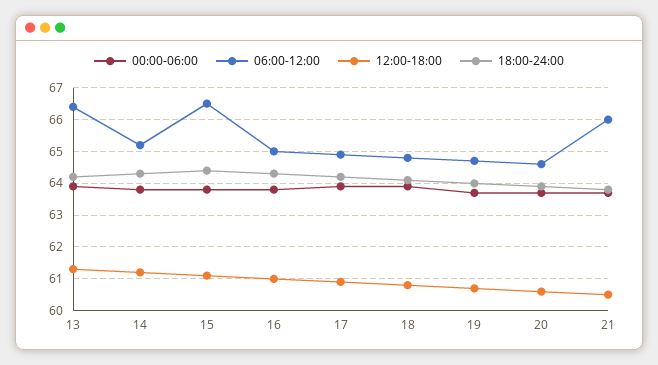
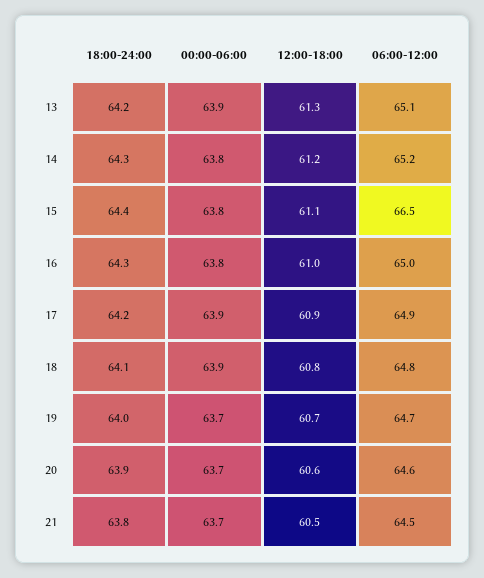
  {
    "00:00-06:00": {
      "13": 63.9,
      "14": 63.8,
      "15": 63.8,
      "16": 63.8,
      "17": 63.9,
      "18": 63.9,
      "19": 63.7,
      "20": 63.7,
      "21": 63.7
    },
    "06:00-12:00": {
-     "13": 66.5,
+     "13": 65.1,
      "14": 65.2,
      "15": 66.5,
      "16": 65,
      "17": 64.9,
      "18": 64.8,
      "19": 64.7,
      "20": 64.6,
-     "21": 66
+     "21": 64.5
    },
    "12:00-18:00": {
      "13": 61.3,
      "14": 61.2,
      "15": 61.1,
      "16": 61,
      "17": 60.9,
      "18": 60.8,
      "19": 60.7,
      "20": 60.6,
      "21": 60.5
    },
    "18:00-24:00": {
      "13": 64.2,
      "14": 64.3,
      "15": 64.4,
      "16": 64.3,
      "17": 64.2,
      "18": 64.1,
      "19": 64,
      "20": 63.9,
      "21": 63.8
    }
  }

